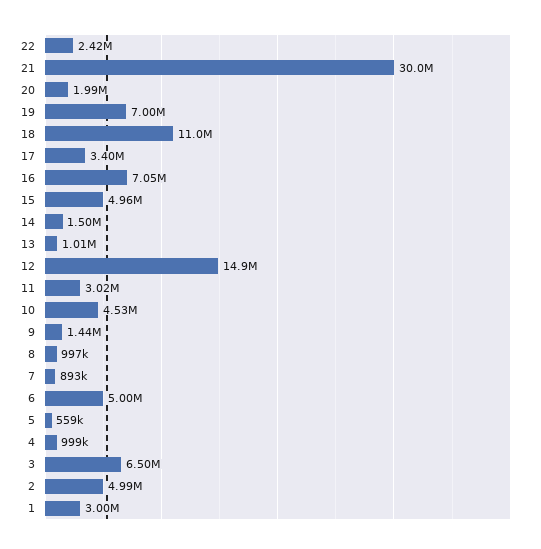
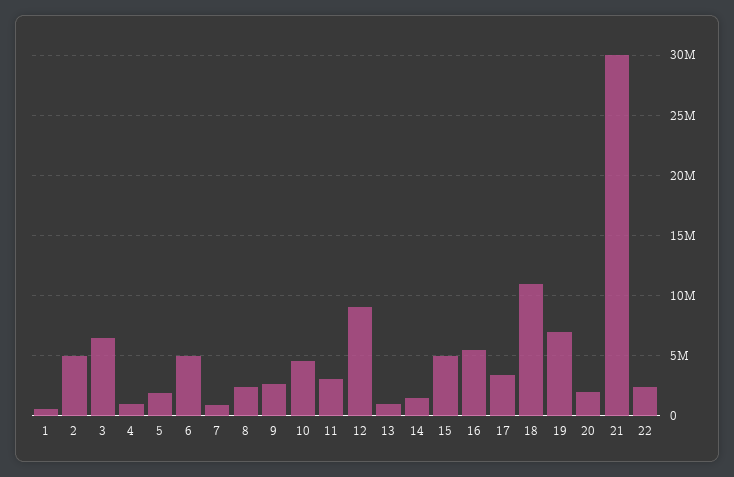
  {
    "22": 2420000,
    "21": 30000000,
    "20": 1990000,
    "19": 7000000,
    "18": 11000000,
    "17": 3400000,
-   "16": 7050000,
+   "16": 5500000,
    "15": 4960000,
    "14": 1500000,
    "13": 1010000,
-   "12": 14900000,
+   "12": 9000000,
    "11": 3020000,
    "10": 4530000,
-   "9": 1440000,
+   "9": 2500000,
-   "8": 997000,
+   "8": 2500000,
    "7": 893000,
    "6": 5000000,
-   "5": 559000,
+   "5": 2000000,
    "4": 999000,
    "3": 6500000,
    "2": 4990000,
-   "1": 3000000
+   "1": 500000
  }

